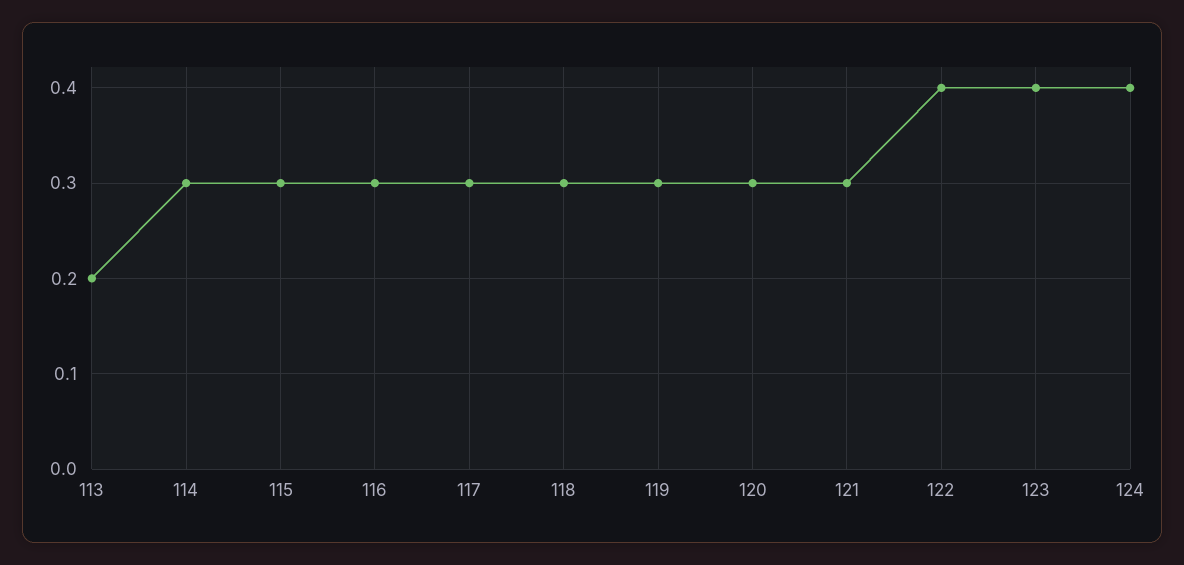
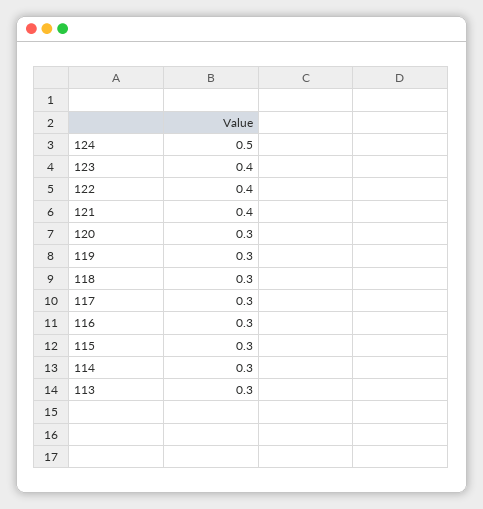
  {
-   "113": 0.2,
+   "113": 0.3,
    "114": 0.3,
    "115": 0.3,
    "116": 0.3,
    "117": 0.3,
    "118": 0.3,
    "119": 0.3,
    "120": 0.3,
-   "121": 0.3,
+   "121": 0.4,
    "122": 0.4,
    "123": 0.4,
-   "124": 0.4
+   "124": 0.5
  }

